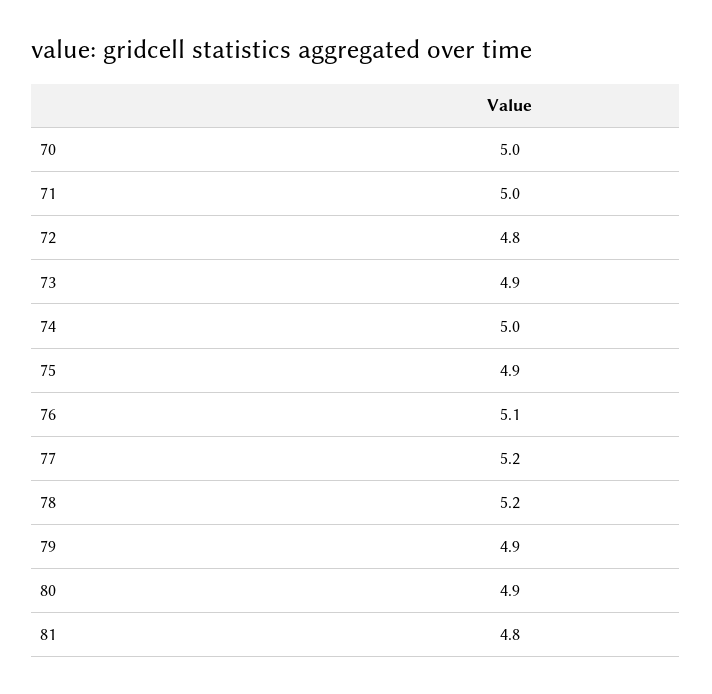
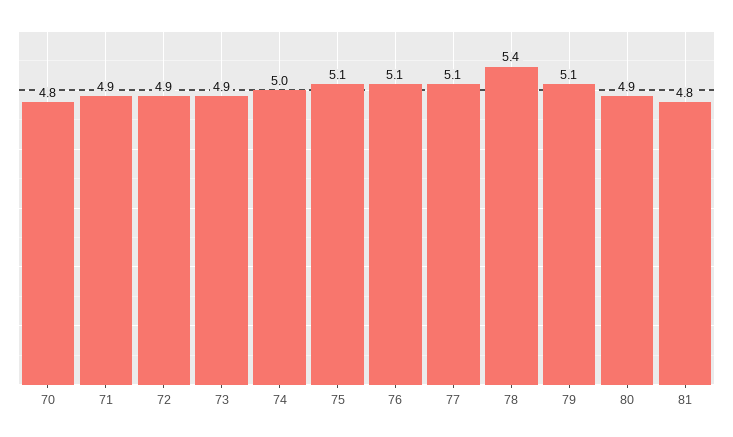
  {
-   "70": 5,
+   "70": 4.8,
-   "71": 5,
+   "71": 4.9,
-   "72": 4.8,
+   "72": 4.9,
    "73": 4.9,
    "74": 5,
-   "75": 4.9,
+   "75": 5.1,
    "76": 5.1,
-   "77": 5.2,
+   "77": 5.1,
-   "78": 5.2,
+   "78": 5.4,
-   "79": 4.9,
+   "79": 5.1,
    "80": 4.9,
    "81": 4.8
  }

